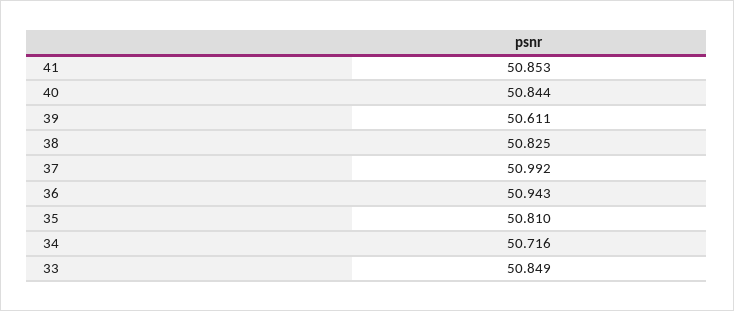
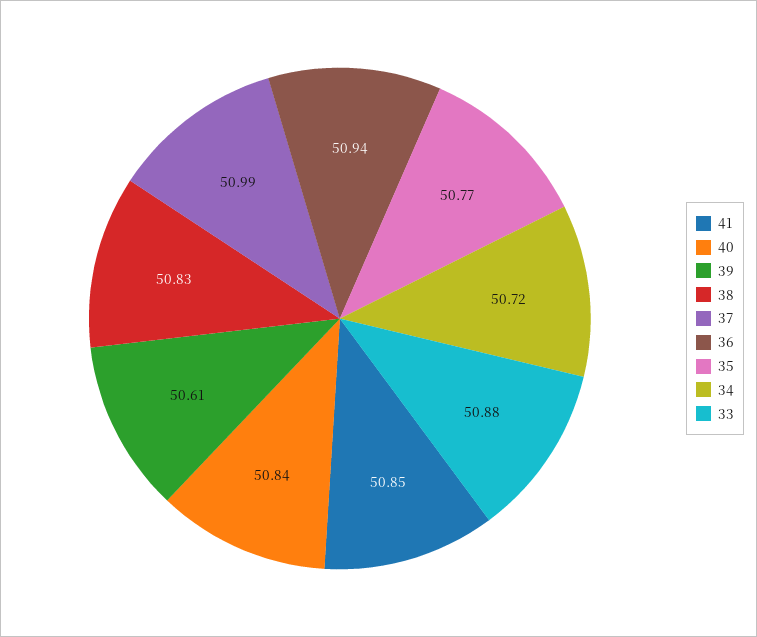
  {
    "41": 50.853,
    "40": 50.844,
    "39": 50.611,
    "38": 50.825,
    "37": 50.992,
    "36": 50.943,
-   "35": 50.81,
+   "35": 50.77,
    "34": 50.716,
-   "33": 50.849
+   "33": 50.88
  }

